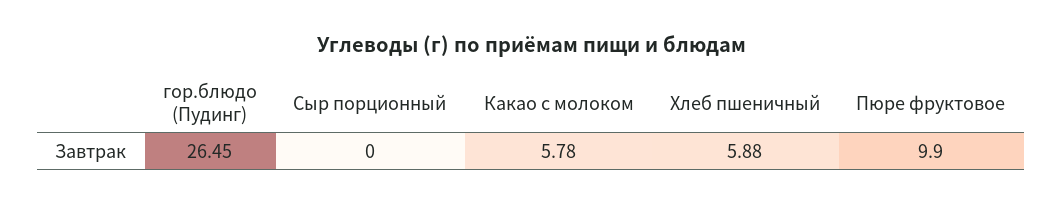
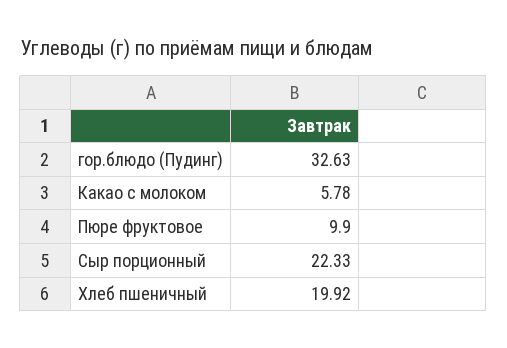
  {
-   "гор.блюдо (Пудинг)": 26.45,
+   "гор.блюдо (Пудинг)": 32.63,
-   "Сыр порционный": 0,
+   "Сыр порционный": 22.33,
    "Какао с молоком": 5.78,
-   "Хлеб пшеничный": 5.88,
+   "Хлеб пшеничный": 19.92,
    "Пюре фруктовое": 9.9
  }

